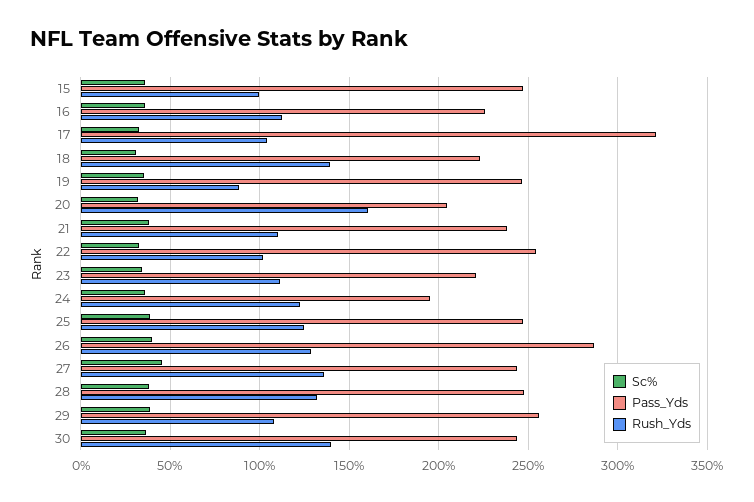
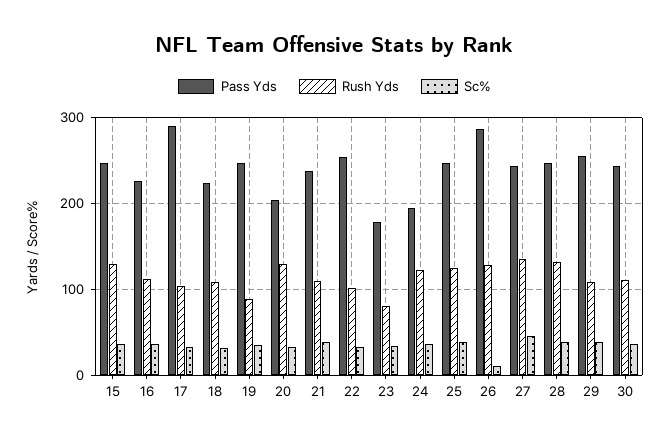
  {
    "Sc%": {
      "15": 35,
      "16": 35,
      "17": 35,
      "18": 30,
      "19": 35,
      "20": 30,
      "21": 40,
      "22": 35,
      "23": 35,
      "24": 35,
      "25": 40,
-     "26": 40,
+     "26": 10,
      "27": 45,
      "28": 40,
      "29": 40,
      "30": 35
    },
    "Pass_Yds": {
      "15": 245,
      "16": 225,
-     "17": 320,
+     "17": 290,
      "18": 225,
      "19": 245,
      "20": 205,
      "21": 240,
      "22": 255,
-     "23": 220,
+     "23": 180,
      "24": 195,
      "25": 245,
      "26": 285,
      "27": 245,
      "28": 250,
      "29": 255,
      "30": 245
    },
    "Rush_Yds": {
-     "15": 100,
+     "15": 130,
      "16": 110,
      "17": 105,
-     "18": 140,
+     "18": 110,
      "19": 90,
-     "20": 160,
+     "20": 130,
      "21": 110,
      "22": 100,
-     "23": 110,
+     "23": 80,
      "24": 120,
      "25": 125,
      "26": 130,
      "27": 135,
      "28": 130,
      "29": 110,
-     "30": 140
+     "30": 110
    }
  }

